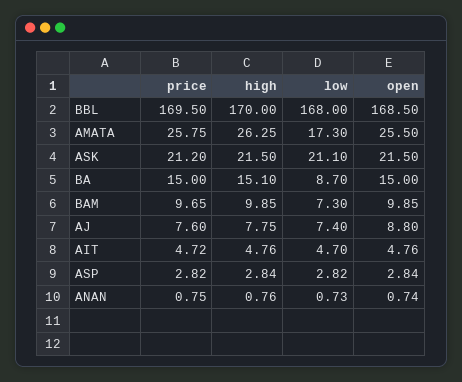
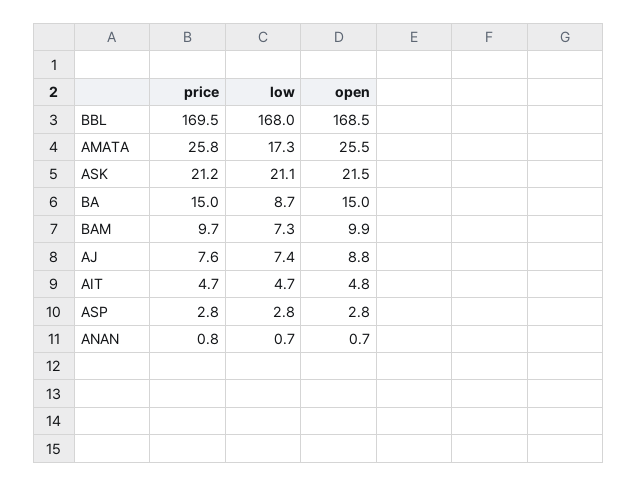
  {
    "price": {
      "BBL": 169.5,
      "AMATA": 25.75,
      "ASK": 21.2,
      "BA": 15,
      "BAM": 9.65,
      "AJ": 7.6,
      "AIT": 4.72,
      "ASP": 2.82,
      "ANAN": 0.75
    },
-   "high": {
-     "BBL": 170,
-     "AMATA": 26.25,
-     "ASK": 21.5,
-     "BA": 15.1,
-     "BAM": 9.85,
-     "AJ": 7.75,
-     "AIT": 4.76,
-     "ASP": 2.84,
-     "ANAN": 0.76
-   },
    "low": {
      "BBL": 168,
      "AMATA": 17.3,
      "ASK": 21.1,
      "BA": 8.7,
      "BAM": 7.3,
      "AJ": 7.4,
      "AIT": 4.7,
      "ASP": 2.82,
      "ANAN": 0.73
    },
    "open": {
      "BBL": 168.5,
      "AMATA": 25.5,
      "ASK": 21.5,
      "BA": 15,
      "BAM": 9.85,
      "AJ": 8.8,
      "AIT": 4.76,
      "ASP": 2.84,
      "ANAN": 0.74
    }
  }

